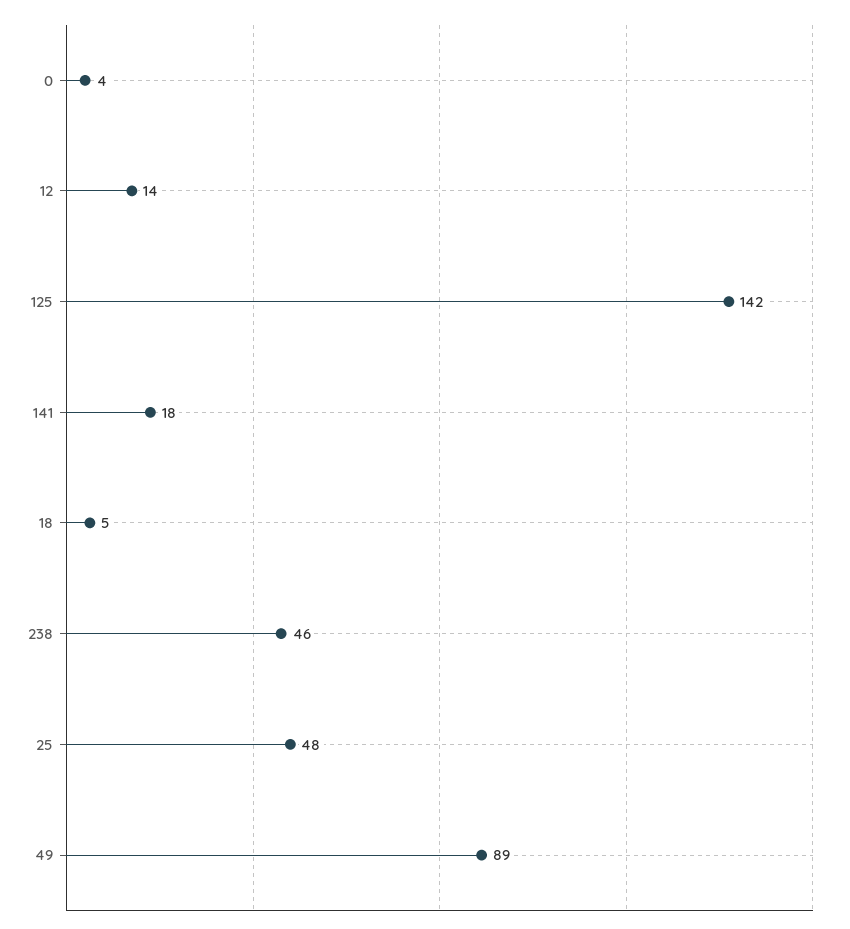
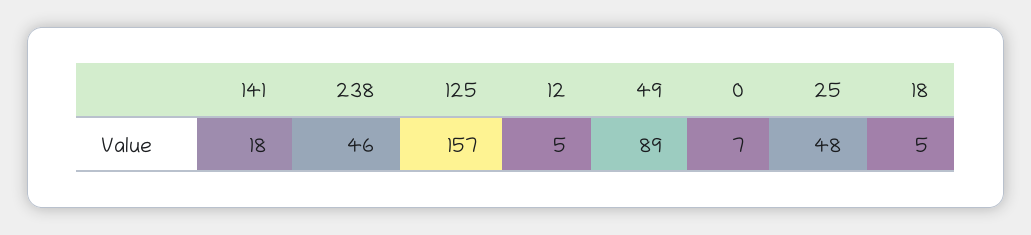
  {
-   "0": 4,
+   "0": 7,
-   "12": 14,
+   "12": 5,
-   "125": 142,
+   "125": 157,
    "141": 18,
    "18": 5,
    "238": 46,
    "25": 48,
    "49": 89
  }

